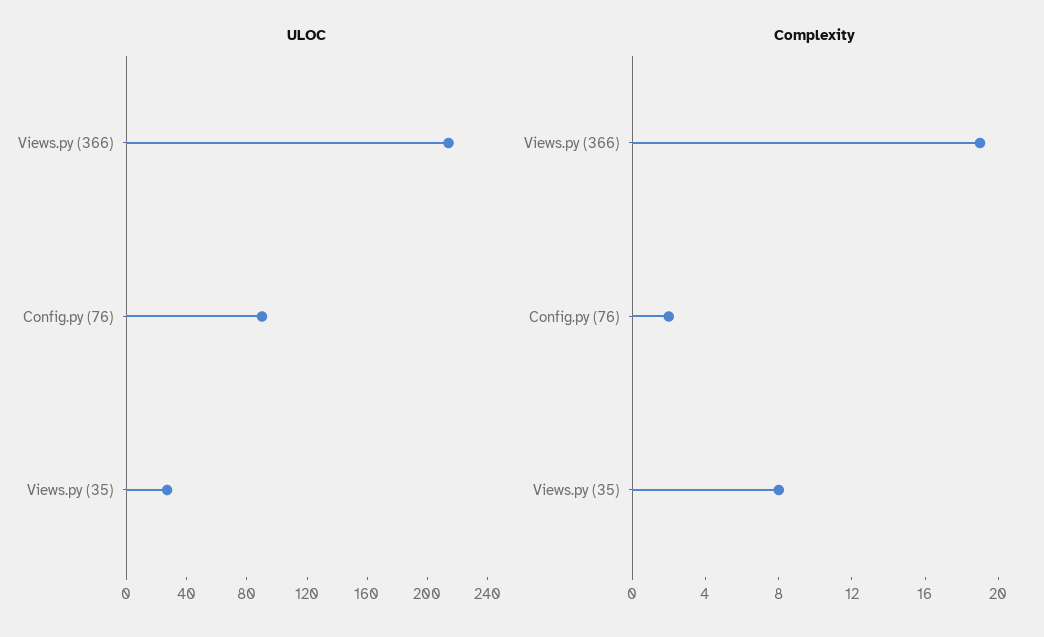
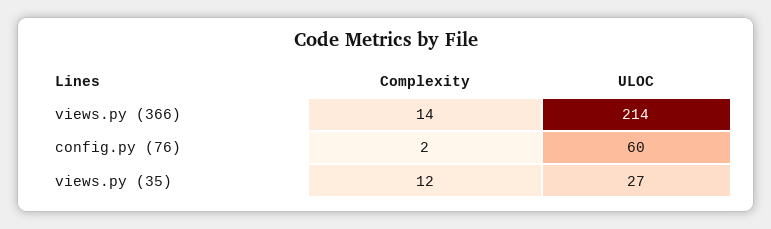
  {
    "ULOC": {
      "Views.py (366)": 214,
-     "Config.py (76)": 90,
+     "Config.py (76)": 60,
      "Views.py (35)": 27
    },
    "Complexity": {
-     "Views.py (366)": 19,
+     "Views.py (366)": 14,
      "Config.py (76)": 2,
-     "Views.py (35)": 8
+     "Views.py (35)": 12
    }
  }

